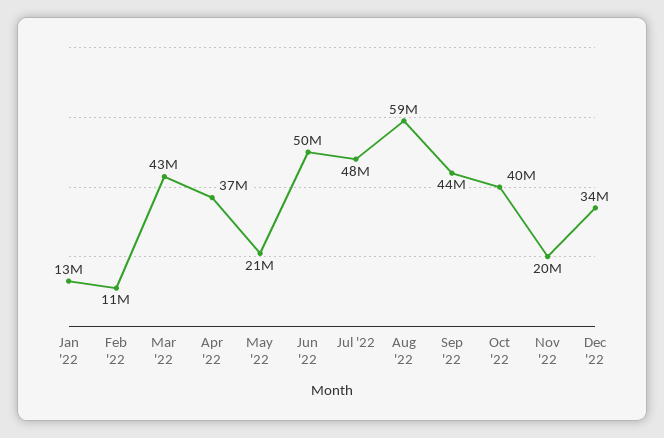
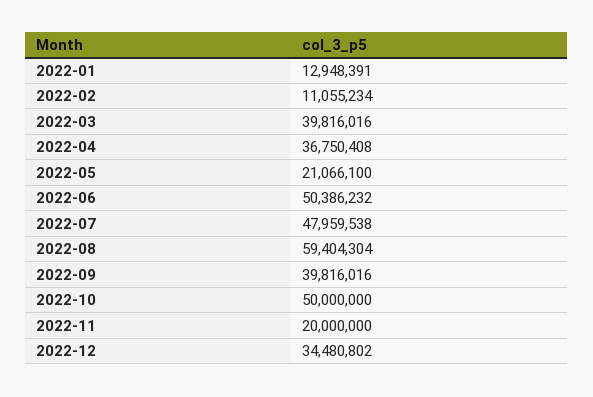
  {
    "Jan '22": 12948391,
    "Feb '22": 11055234,
-   "Mar '22": 43000000,
+   "Mar '22": 39816016,
    "Apr '22": 36750408,
    "May '22": 21066100,
    "Jun '22": 50386232,
    "Jul '22": 47959538,
    "Aug '22": 59404304,
-   "Sep '22": 44000000,
+   "Sep '22": 39816016,
-   "Oct '22": 40000000,
+   "Oct '22": 50000000,
    "Nov '22": 20000000,
    "Dec '22": 34480802
  }

